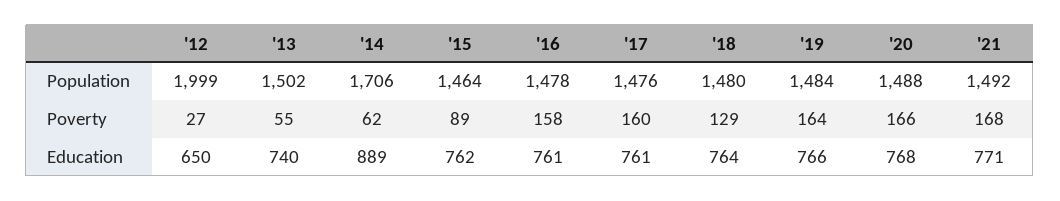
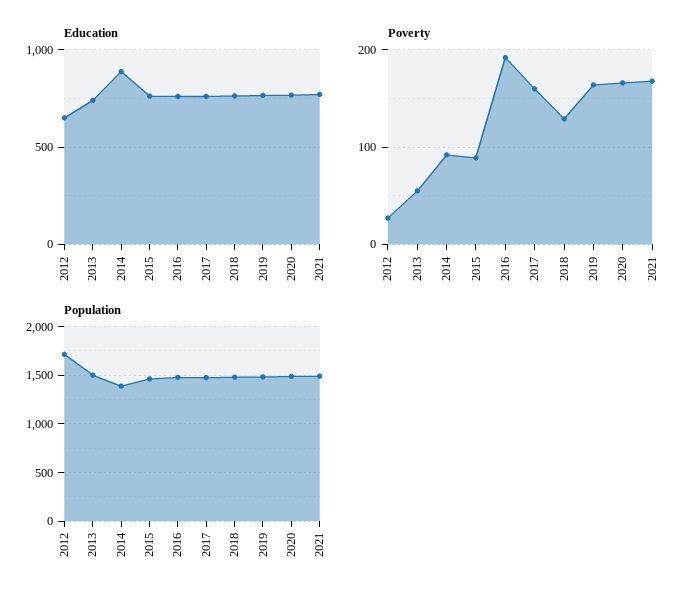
  {
    "Population": {
-     "'12": 1999,
+     "'12": 1700,
      "'13": 1502,
-     "'14": 1706,
+     "'14": 1400,
      "'15": 1464,
      "'16": 1478,
      "'17": 1476,
      "'18": 1480,
      "'19": 1484,
      "'20": 1488,
      "'21": 1492
    },
    "Poverty": {
      "'12": 27,
      "'13": 55,
-     "'14": 62,
+     "'14": 90,
      "'15": 89,
-     "'16": 158,
+     "'16": 190,
      "'17": 160,
      "'18": 129,
      "'19": 164,
      "'20": 166,
      "'21": 168
    },
    "Education": {
      "'12": 650,
      "'13": 740,
      "'14": 889,
      "'15": 762,
      "'16": 761,
      "'17": 761,
      "'18": 764,
      "'19": 766,
      "'20": 768,
      "'21": 771
    }
  }

